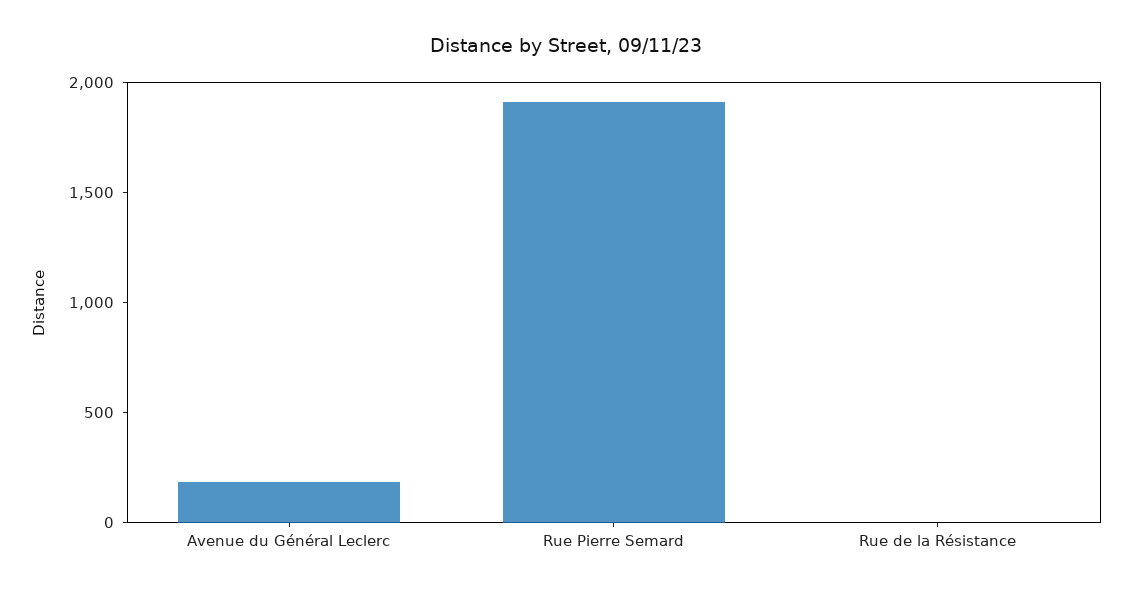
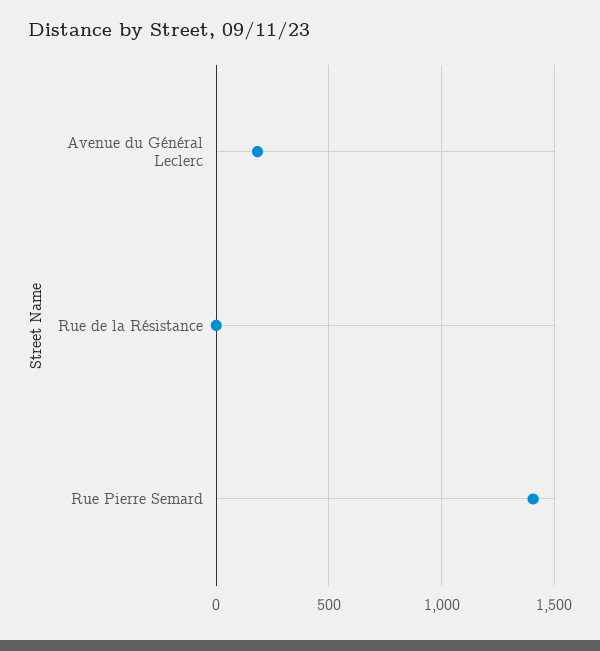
  {
    "Avenue du Général Leclerc": 200,
-   "Rue Pierre Semard": 1900,
+   "Rue Pierre Semard": 1400,
    "Rue de la Résistance": 0
  }

